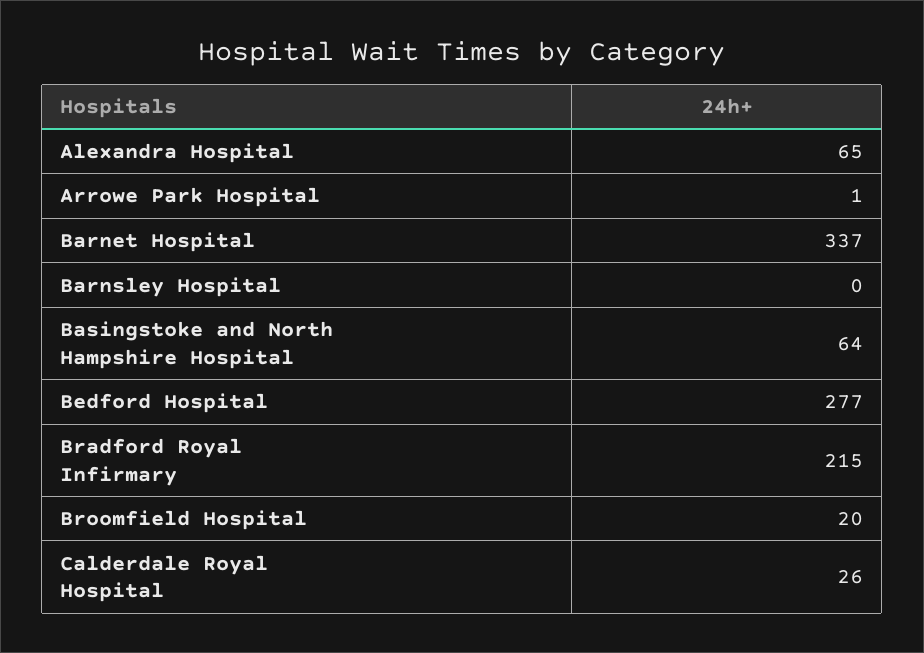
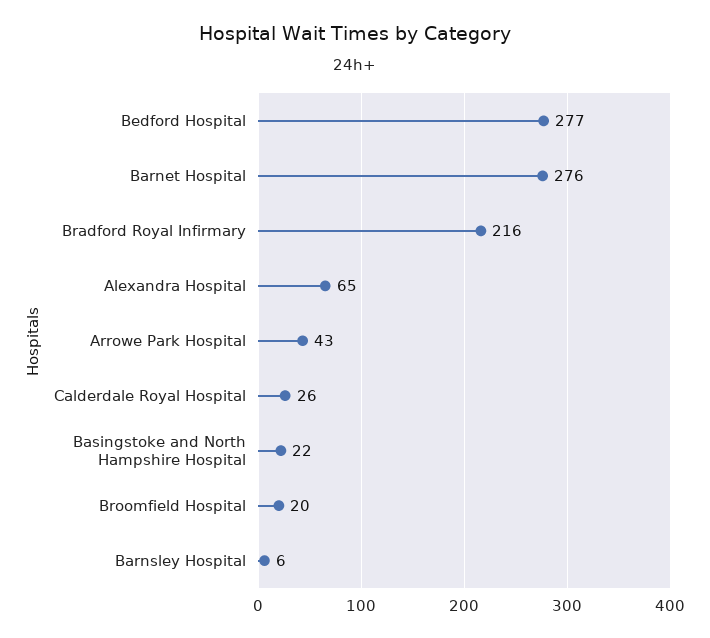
  {
    "Alexandra Hospital": 65,
-   "Arrowe Park Hospital": 1,
+   "Arrowe Park Hospital": 43,
-   "Barnet Hospital": 337,
+   "Barnet Hospital": 276,
-   "Barnsley Hospital": 0,
+   "Barnsley Hospital": 6,
-   "Basingstoke and North Hampshire Hospital": 64,
+   "Basingstoke and North Hampshire Hospital": 22,
    "Bedford Hospital": 277,
-   "Bradford Royal Infirmary": 215,
+   "Bradford Royal Infirmary": 216,
    "Broomfield Hospital": 20,
    "Calderdale Royal Hospital": 26
  }

